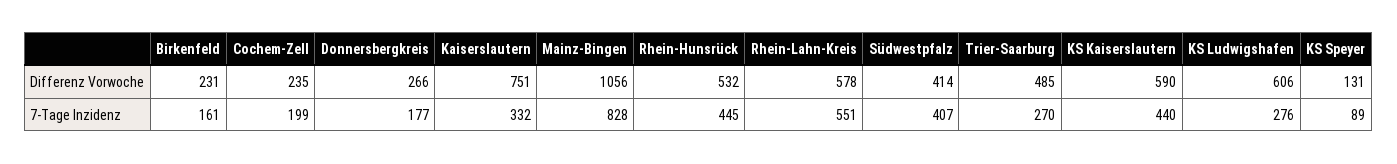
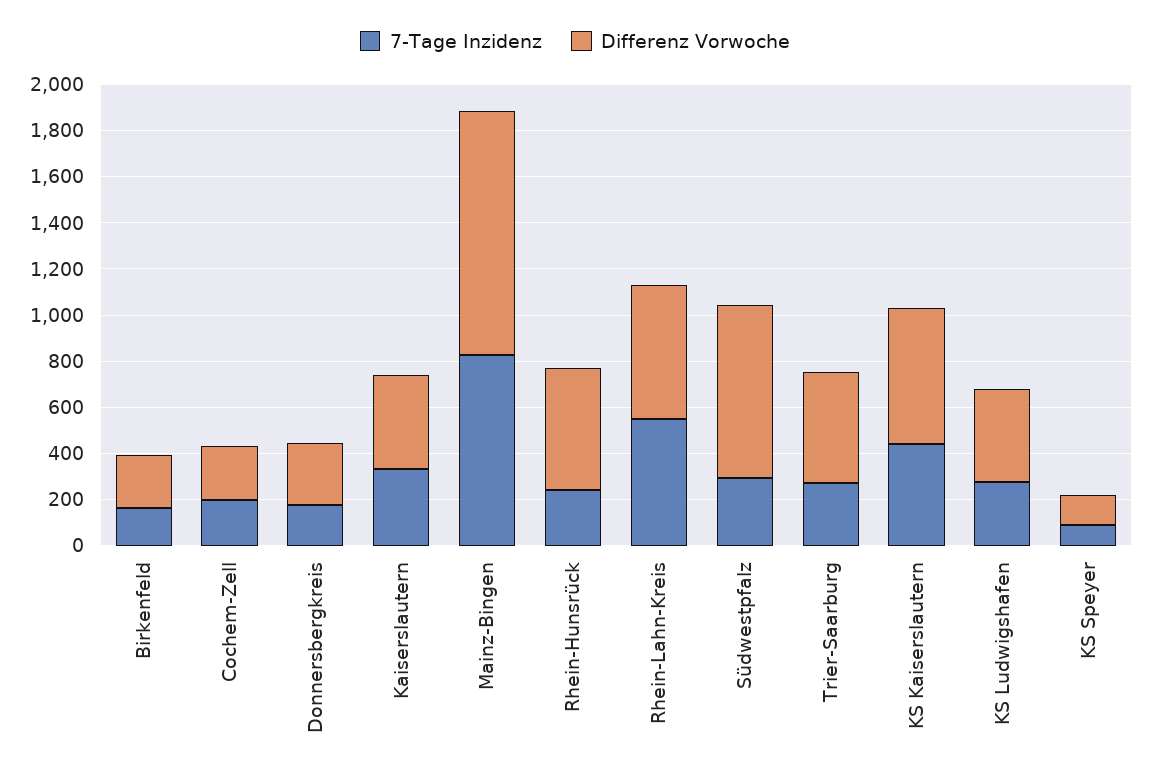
  {
    "Differenz Vorwoche": {
      "Birkenfeld": 231,
      "Cochem-Zell": 235,
      "Donnersbergkreis": 266,
-     "Kaiserslautern": 751,
+     "Kaiserslautern": 400,
      "Mainz-Bingen": 1056,
      "Rhein-Hunsrück": 532,
      "Rhein-Lahn-Kreis": 578,
-     "Südwestpfalz": 414,
+     "Südwestpfalz": 750,
      "Trier-Saarburg": 485,
      "KS Kaiserslautern": 590,
-     "KS Ludwigshafen": 606,
+     "KS Ludwigshafen": 400,
      "KS Speyer": 131
    },
    "7-Tage Inzidenz": {
      "Birkenfeld": 161,
      "Cochem-Zell": 199,
      "Donnersbergkreis": 177,
      "Kaiserslautern": 332,
      "Mainz-Bingen": 828,
-     "Rhein-Hunsrück": 445,
+     "Rhein-Hunsrück": 250,
      "Rhein-Lahn-Kreis": 551,
-     "Südwestpfalz": 407,
+     "Südwestpfalz": 300,
      "Trier-Saarburg": 270,
      "KS Kaiserslautern": 440,
      "KS Ludwigshafen": 276,
      "KS Speyer": 89
    }
  }

